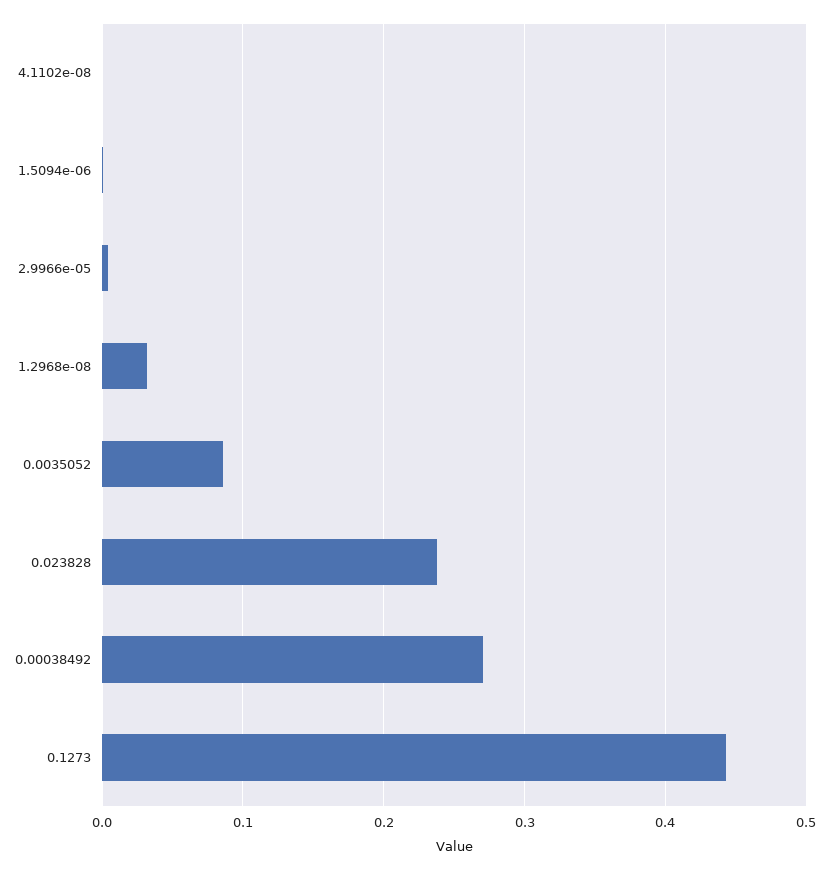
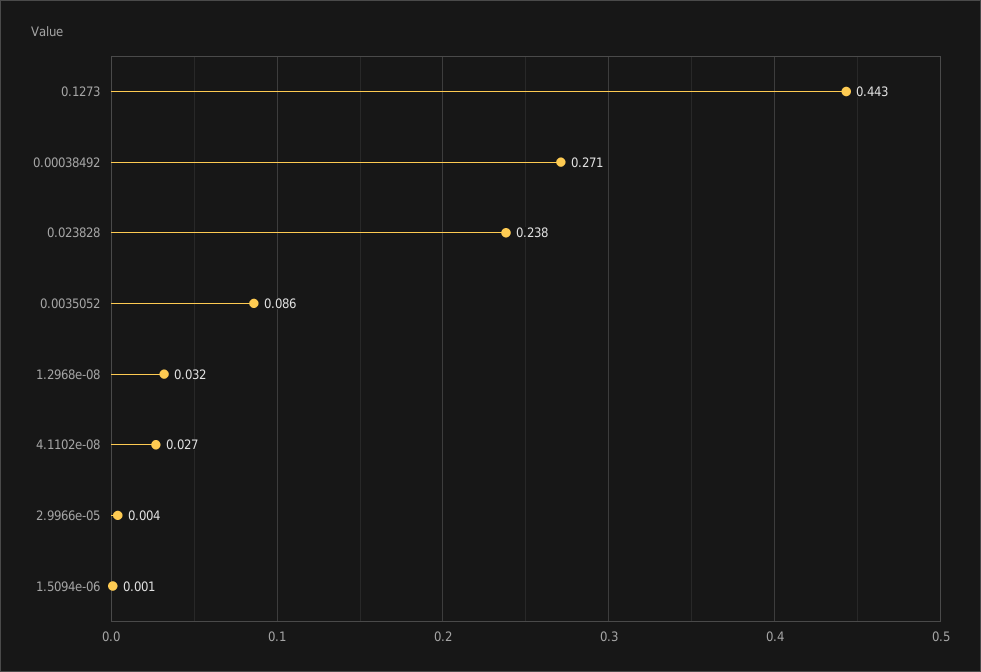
  {
-   "4.1102e-08": 0,
+   "4.1102e-08": 0.027,
    "1.5094e-06": 0.001,
    "2.9966e-05": 0.004,
    "1.2968e-08": 0.032,
    "0.0035052": 0.086,
    "0.023828": 0.238,
    "0.00038492": 0.271,
    "0.1273": 0.443
  }

